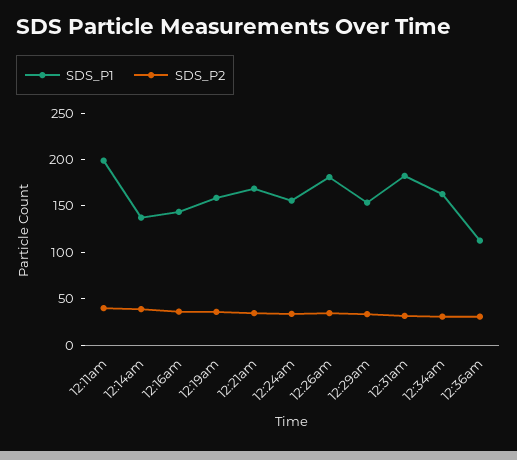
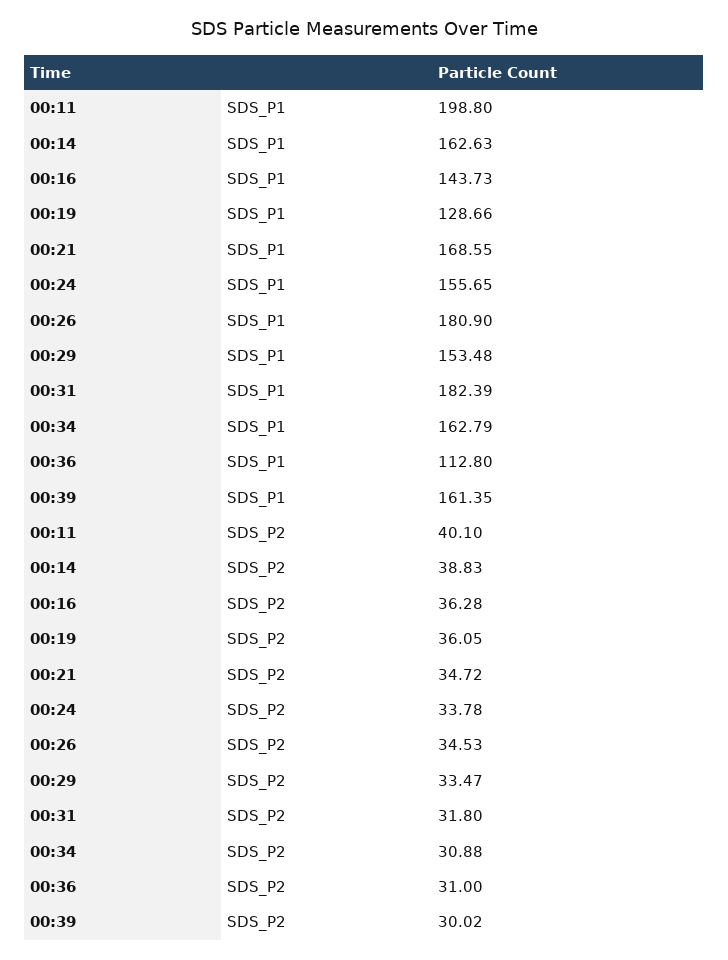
  {
    "SDS_P1": {
      "12:11am": 198.8,
-     "12:14am": 140,
+     "12:14am": 162.63,
      "12:16am": 143.73,
-     "12:19am": 160,
+     "12:19am": 128.66,
      "12:21am": 168.55,
      "12:24am": 155.65,
      "12:26am": 180.9,
      "12:29am": 153.48,
      "12:31am": 182.39,
      "12:34am": 162.79,
-     "12:36am": 112.8
+     "12:36am": 112.8,
+     "00:39": 161.35
    },
    "SDS_P2": {
      "12:11am": 40.1,
      "12:14am": 38.83,
      "12:16am": 36.28,
      "12:19am": 36.05,
      "12:21am": 34.72,
      "12:24am": 33.78,
      "12:26am": 34.53,
      "12:29am": 33.47,
      "12:31am": 31.8,
      "12:34am": 30.88,
-     "12:36am": 31
+     "12:36am": 31,
+     "00:39": 30.02
    }
  }

